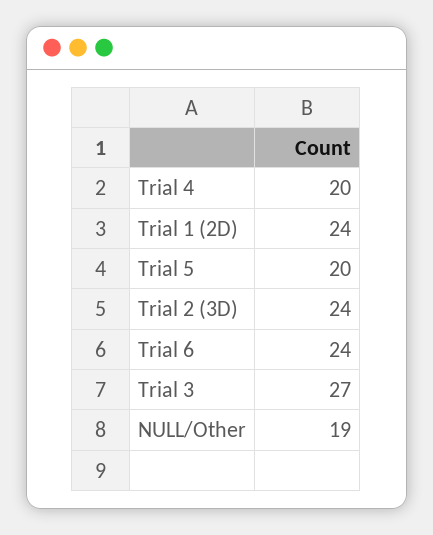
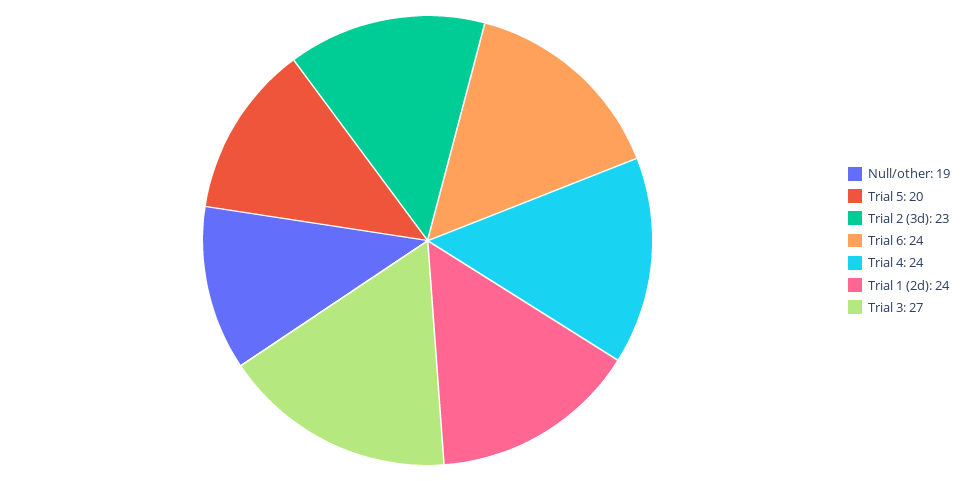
  {
-   "Trial 4": 20,
+   "Trial 4": 24,
    "Trial 1 (2D)": 24,
    "Trial 5": 20,
-   "Trial 2 (3D)": 24,
+   "Trial 2 (3D)": 23,
    "Trial 6": 24,
    "Trial 3": 27,
    "NULL/Other": 19
  }

